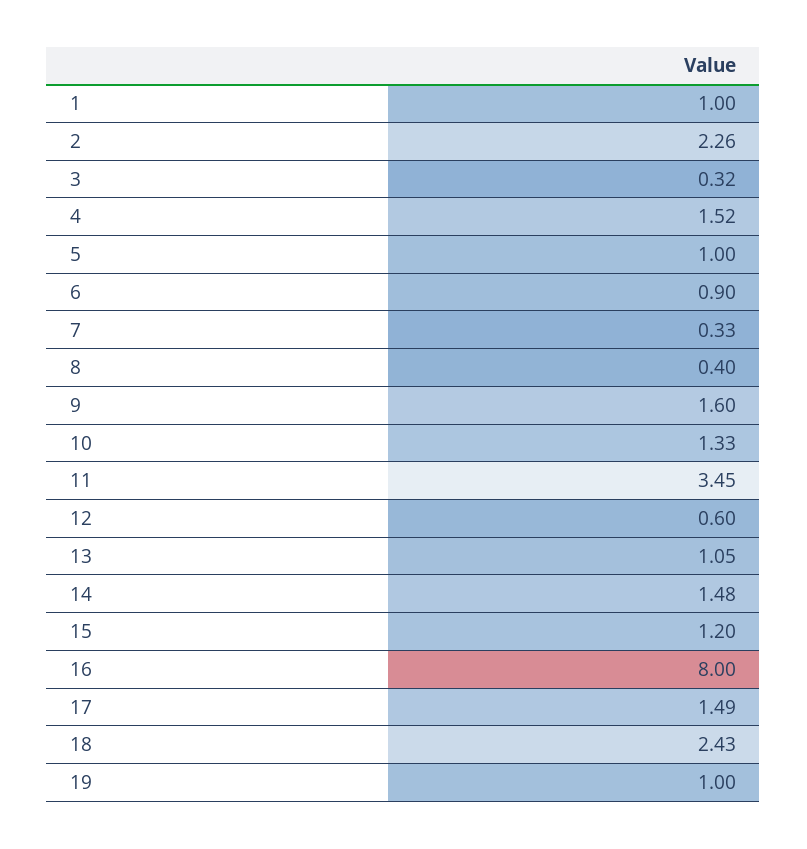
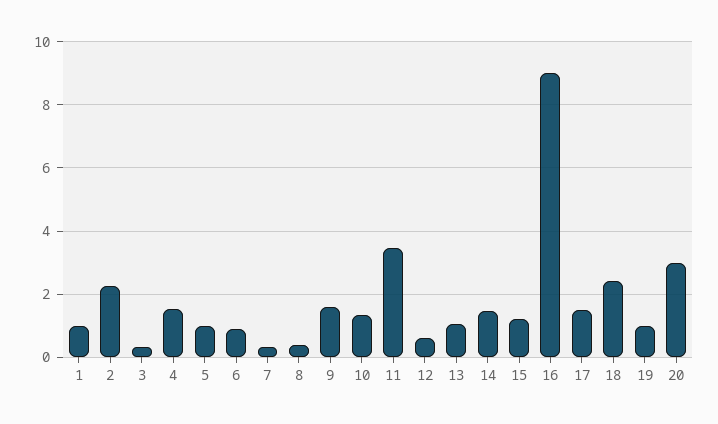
  {
    "1": 1,
    "2": 2.26,
    "3": 0.32,
    "4": 1.52,
    "5": 1,
    "6": 0.9,
    "7": 0.33,
    "8": 0.4,
    "9": 1.6,
    "10": 1.33,
    "11": 3.45,
    "12": 0.6,
    "13": 1.05,
    "14": 1.48,
    "15": 1.2,
-   "16": 8,
+   "16": 9,
    "17": 1.49,
    "18": 2.43,
-   "19": 1
+   "19": 1,
+   "20": 3
  }

